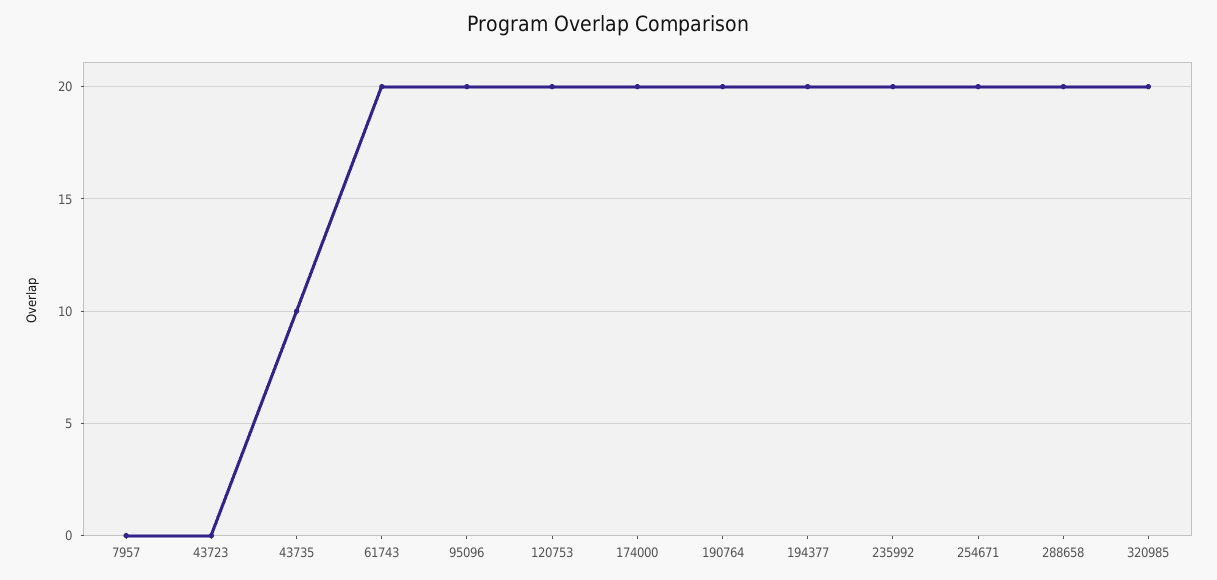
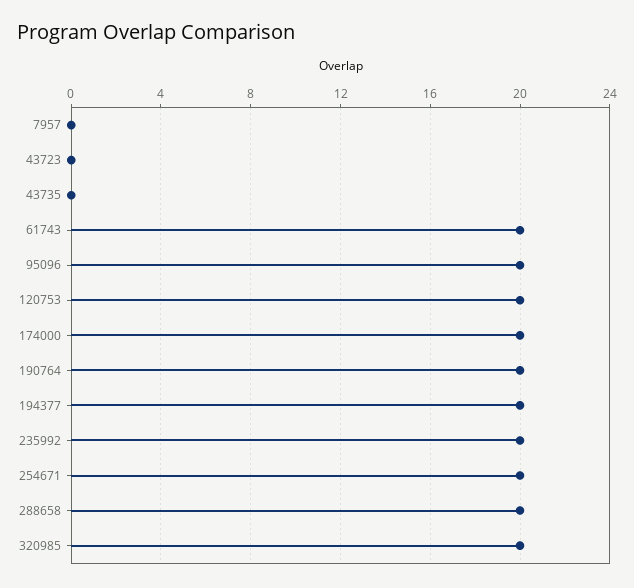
  {
    "7957": 0,
    "43723": 0,
-   "43735": 10,
+   "43735": 0,
    "61743": 20,
    "95096": 20,
    "120753": 20,
    "174000": 20,
    "190764": 20,
    "194377": 20,
    "235992": 20,
    "254671": 20,
    "288658": 20,
    "320985": 20
  }

